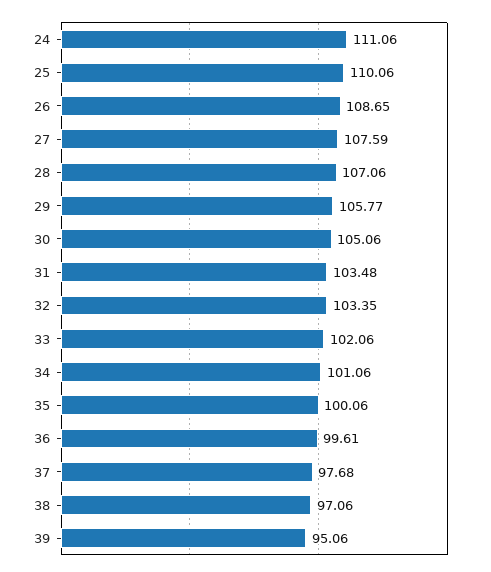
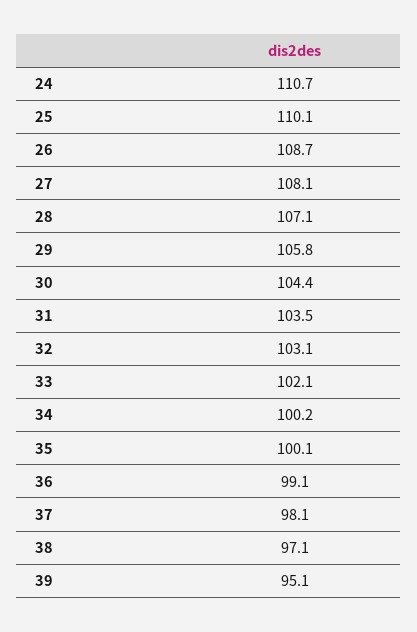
  {
-   "24": 111.06,
+   "24": 110.7,
    "25": 110.06,
    "26": 108.65,
-   "27": 107.59,
+   "27": 108.1,
    "28": 107.06,
    "29": 105.77,
-   "30": 105.06,
+   "30": 104.4,
    "31": 103.48,
-   "32": 103.35,
+   "32": 103.1,
    "33": 102.06,
-   "34": 101.06,
+   "34": 100.2,
    "35": 100.06,
-   "36": 99.61,
+   "36": 99.1,
-   "37": 97.68,
+   "37": 98.1,
    "38": 97.06,
    "39": 95.06
  }

